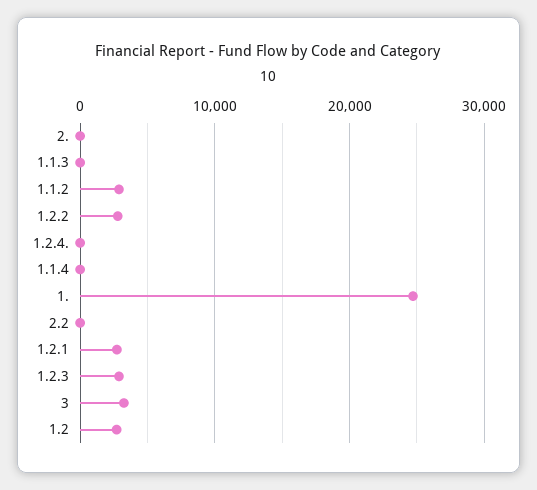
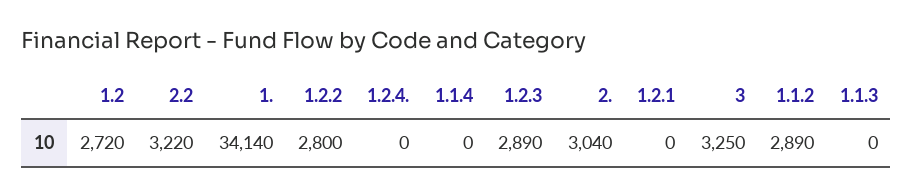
  {
-   "2.": 0,
+   "2.": 3040,
    "1.1.3": 0,
    "1.1.2": 2890,
    "1.2.2": 2800,
    "1.2.4.": 0,
    "1.1.4": 0,
-   "1.": 25000,
+   "1.": 34140,
-   "2.2": 0,
+   "2.2": 3220,
-   "1.2.1": 3000,
+   "1.2.1": 0,
    "1.2.3": 2890,
    "3": 3250,
    "1.2": 2720
  }

